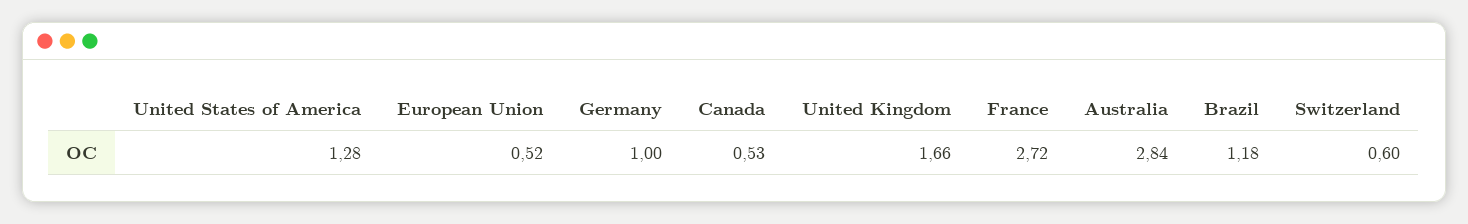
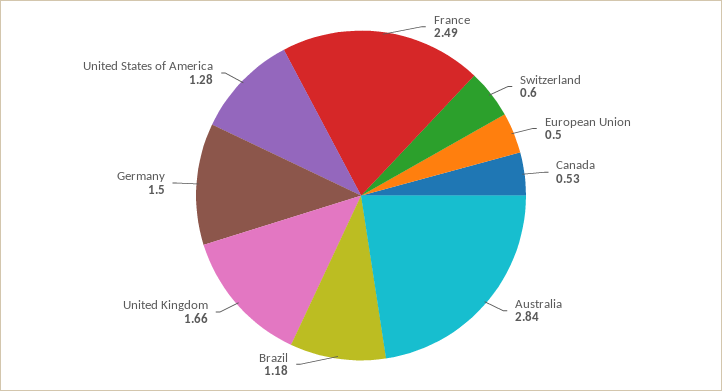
  {
    "United States of America": 1.28,
-   "European Union": 0.52,
+   "European Union": 0.5,
-   "Germany": 1,
+   "Germany": 1.5,
    "Canada": 0.53,
    "United Kingdom": 1.66,
-   "France": 2.72,
+   "France": 2.49,
    "Australia": 2.84,
    "Brazil": 1.18,
    "Switzerland": 0.6
  }

